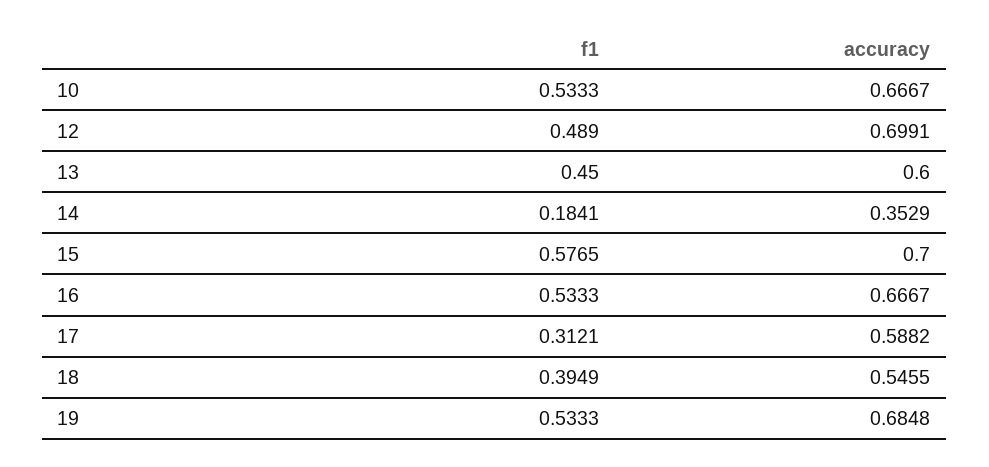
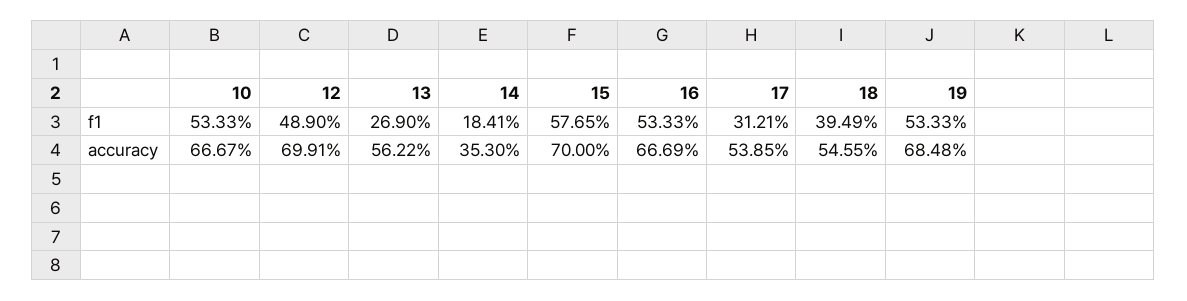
  {
    "f1": {
      "10": 0.5333,
      "12": 0.489,
-     "13": 0.45,
+     "13": 0.269,
      "14": 0.1841,
      "15": 0.5765,
      "16": 0.5333,
      "17": 0.3121,
      "18": 0.3949,
      "19": 0.5333
    },
    "accuracy": {
      "10": 0.6667,
      "12": 0.6991,
-     "13": 0.6,
+     "13": 0.5622,
-     "14": 0.3529,
+     "14": 0.353,
      "15": 0.7,
-     "16": 0.6667,
+     "16": 0.6669,
-     "17": 0.5882,
+     "17": 0.5385,
      "18": 0.5455,
      "19": 0.6848
    }
  }

